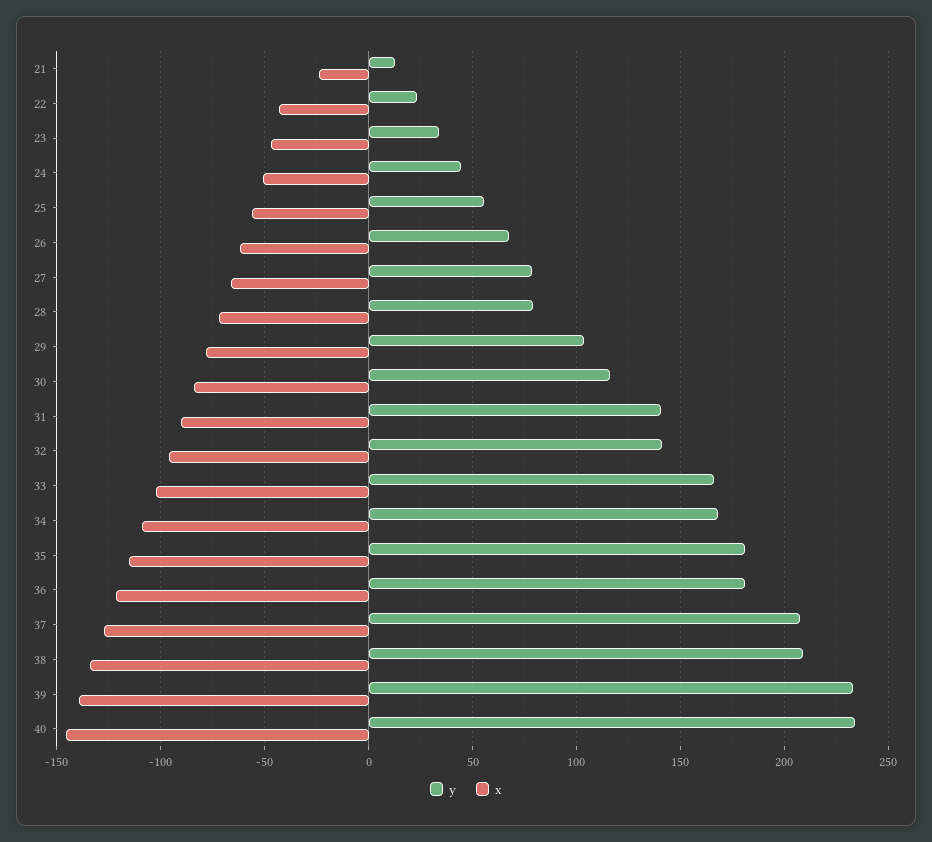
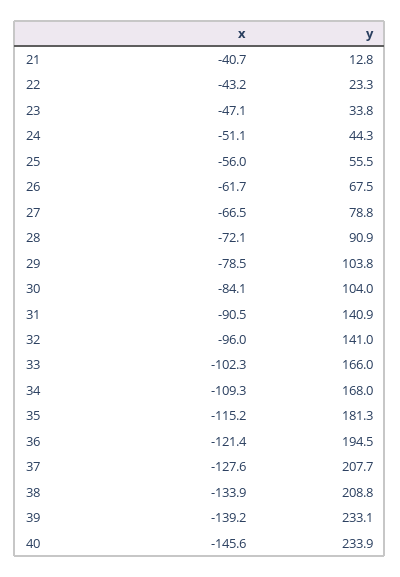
  {
    "y": {
      "21": 12.8,
      "22": 23.3,
      "23": 33.8,
      "24": 44.3,
      "25": 55.5,
      "26": 67.5,
      "27": 78.8,
-     "28": 80,
+     "28": 90.9,
      "29": 103.8,
-     "30": 115,
+     "30": 104,
      "31": 140.9,
      "32": 141,
      "33": 166,
      "34": 168,
      "35": 181.3,
-     "36": 180,
+     "36": 194.5,
      "37": 207.7,
      "38": 208.8,
      "39": 233.1,
      "40": 233.9
    },
    "x": {
-     "21": -25,
+     "21": -40.7,
      "22": -43.2,
      "23": -47.1,
      "24": -51.1,
      "25": -56,
      "26": -61.7,
      "27": -66.5,
      "28": -72.1,
      "29": -78.5,
      "30": -84.1,
      "31": -90.5,
      "32": -96,
      "33": -102.3,
      "34": -109.3,
      "35": -115.2,
      "36": -121.4,
      "37": -127.6,
      "38": -133.9,
      "39": -139.2,
      "40": -145.6
    }
  }

